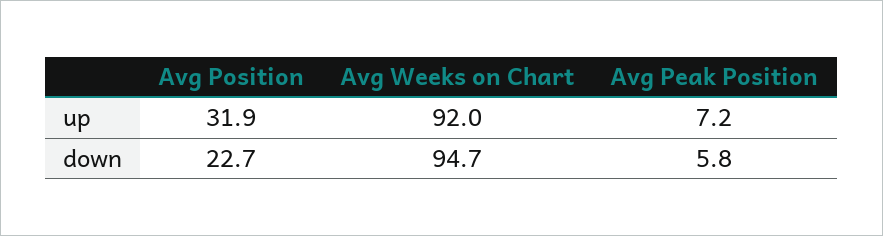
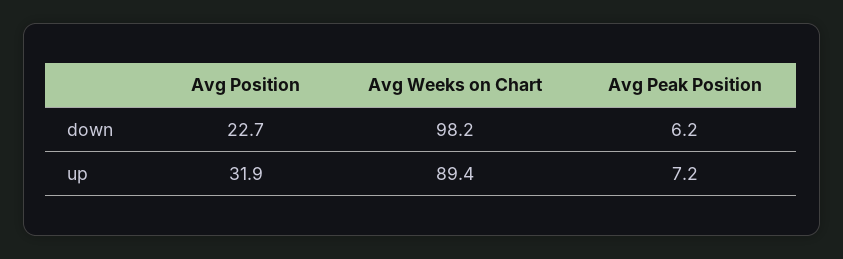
  {
    "Avg Position": {
      "up": 31.9,
      "down": 22.7
    },
    "Avg Weeks on Chart": {
-     "up": 92,
+     "up": 89.4,
-     "down": 94.7
+     "down": 98.2
    },
    "Avg Peak Position": {
      "up": 7.2,
-     "down": 5.8
+     "down": 6.2
    }
  }

